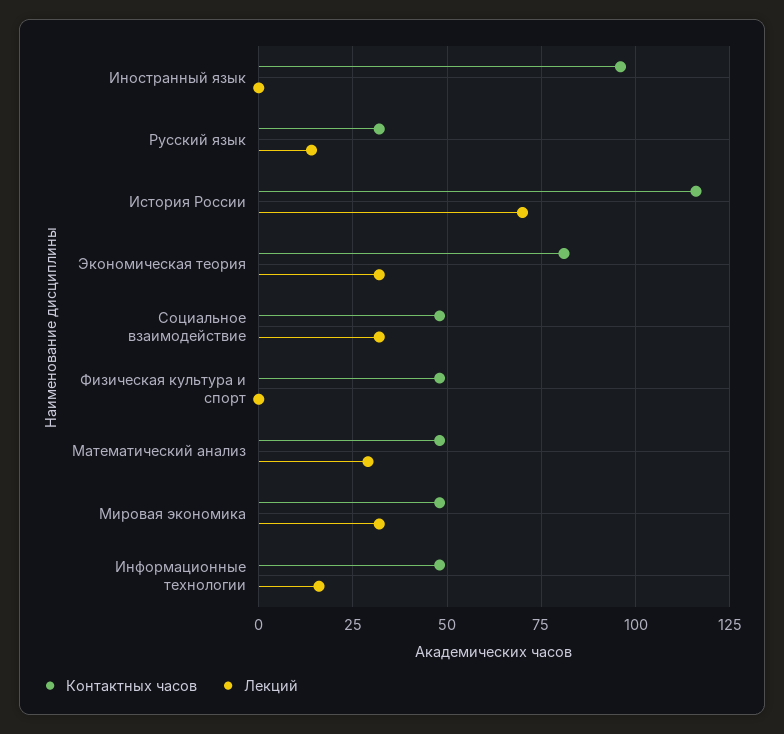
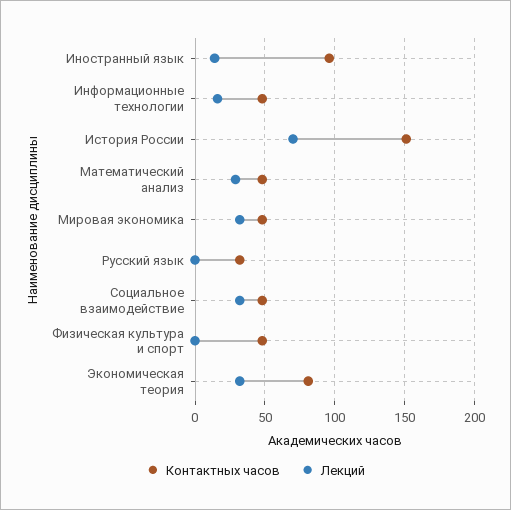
  {
    "Контактных часов": {
      "Иностранный язык": 95,
      "Русский язык": 30,
-     "История России": 115,
+     "История России": 150,
      "Экономическая теория": 80,
      "Социальное взаимодействие": 50,
      "Физическая культура и спорт": 50,
      "Математический анализ": 50,
      "Мировая экономика": 50,
      "Информационные технологии": 50
    },
    "Лекций": {
-     "Иностранный язык": 0,
+     "Иностранный язык": 15,
-     "Русский язык": 15,
+     "Русский язык": 0,
      "История России": 70,
      "Экономическая теория": 30,
      "Социальное взаимодействие": 30,
      "Физическая культура и спорт": 0,
      "Математический анализ": 30,
      "Мировая экономика": 30,
      "Информационные технологии": 15
    }
  }

